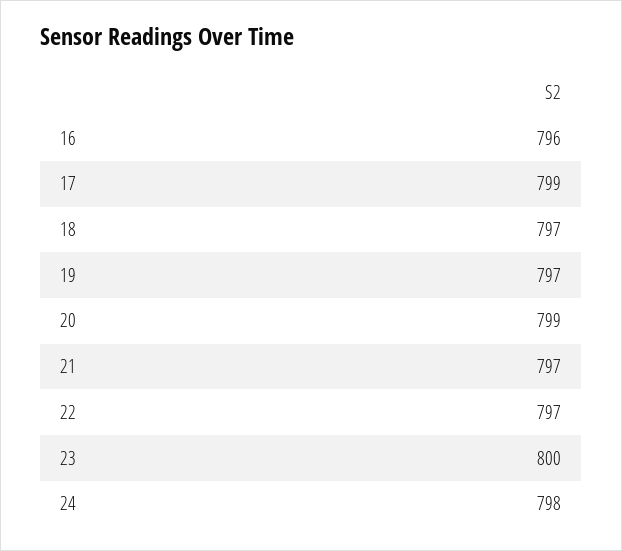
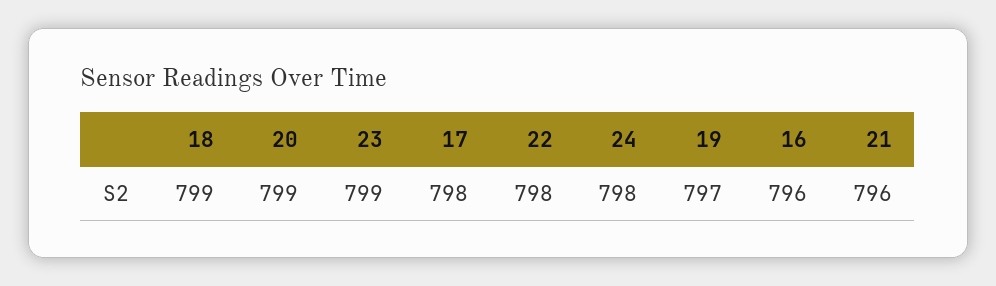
  {
    "16": 796,
-   "17": 799,
+   "17": 798,
-   "18": 797,
+   "18": 799,
    "19": 797,
    "20": 799,
-   "21": 797,
+   "21": 796,
-   "22": 797,
+   "22": 798,
-   "23": 800,
+   "23": 799,
    "24": 798
  }

